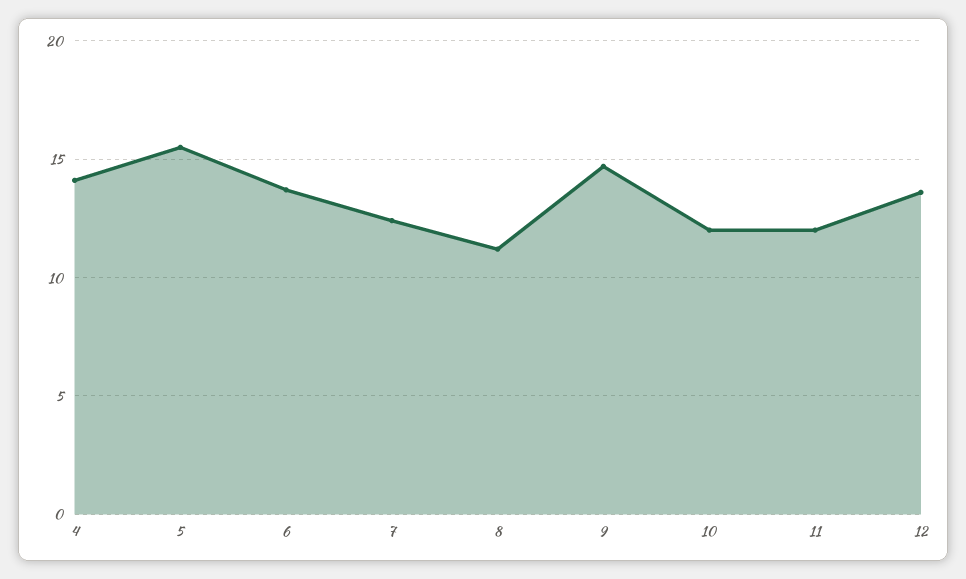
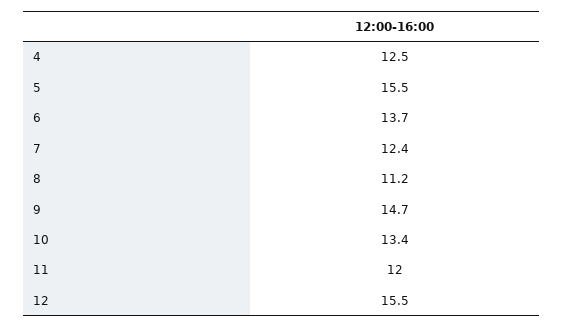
  {
-   "4": 14,
+   "4": 12.5,
    "5": 15.5,
    "6": 13.7,
    "7": 12.4,
    "8": 11.2,
    "9": 14.7,
-   "10": 12,
+   "10": 13.4,
    "11": 12,
-   "12": 13.5
+   "12": 15.5
  }

